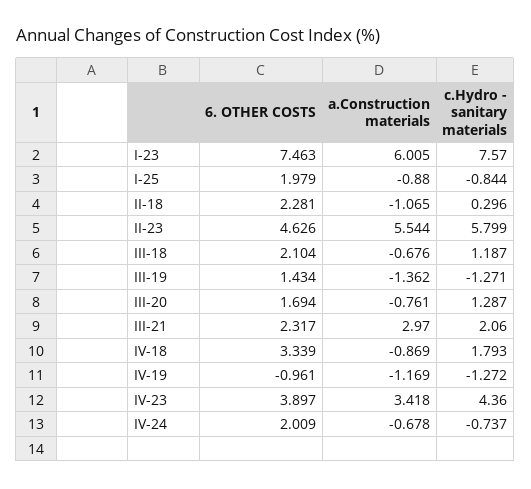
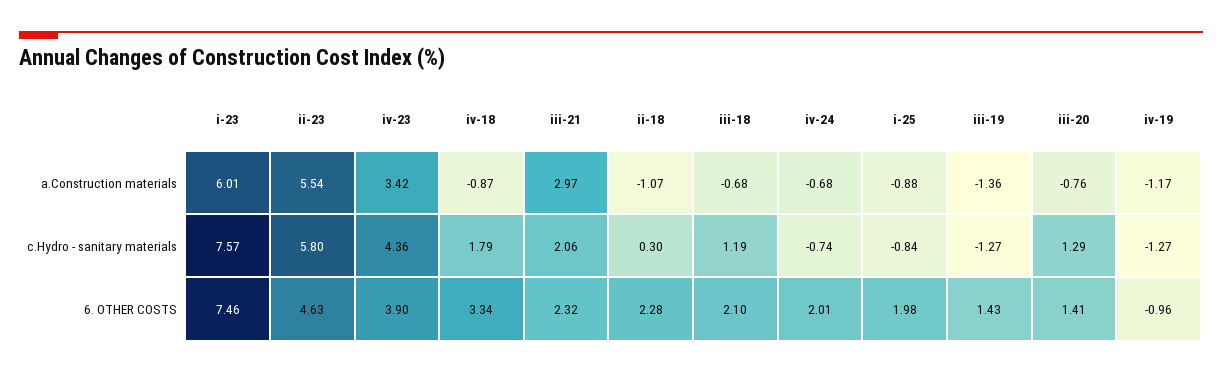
  {
    "6. OTHER COSTS": {
      "I-23": 7.463,
      "I-25": 1.979,
      "II-18": 2.281,
      "II-23": 4.626,
      "III-18": 2.104,
      "III-19": 1.434,
-     "III-20": 1.694,
+     "III-20": 1.41,
      "III-21": 2.317,
      "IV-18": 3.339,
      "IV-19": -0.961,
      "IV-23": 3.897,
      "IV-24": 2.009
    },
    "a.Construction materials": {
      "I-23": 6.005,
      "I-25": -0.88,
      "II-18": -1.065,
      "II-23": 5.544,
      "III-18": -0.676,
      "III-19": -1.362,
      "III-20": -0.761,
      "III-21": 2.97,
      "IV-18": -0.869,
      "IV-19": -1.169,
      "IV-23": 3.418,
      "IV-24": -0.678
    },
    "c.Hydro - sanitary materials": {
      "I-23": 7.57,
      "I-25": -0.844,
      "II-18": 0.296,
      "II-23": 5.799,
      "III-18": 1.187,
      "III-19": -1.271,
      "III-20": 1.287,
      "III-21": 2.06,
      "IV-18": 1.793,
      "IV-19": -1.272,
      "IV-23": 4.36,
      "IV-24": -0.737
    }
  }

